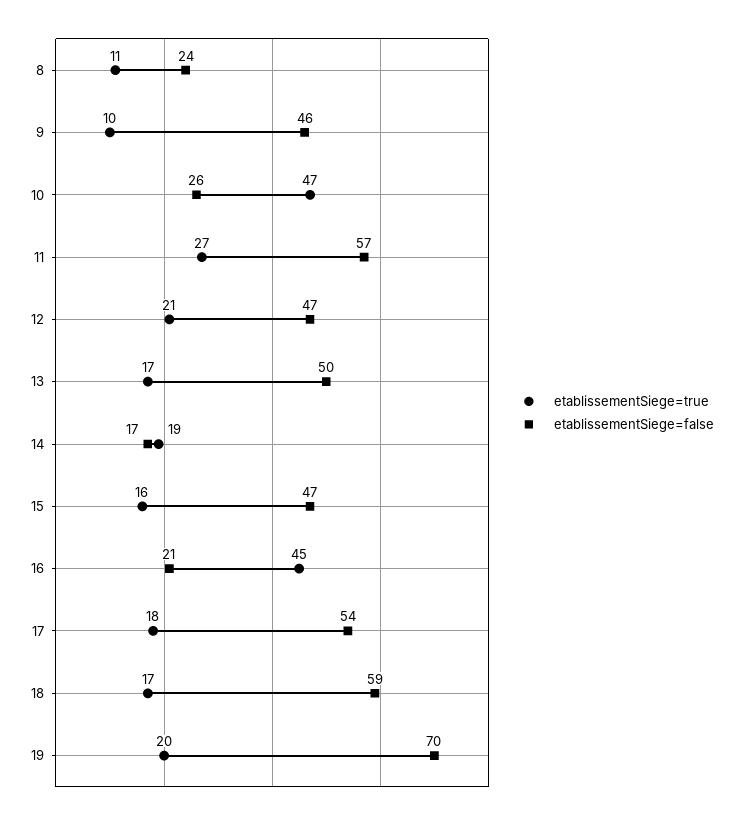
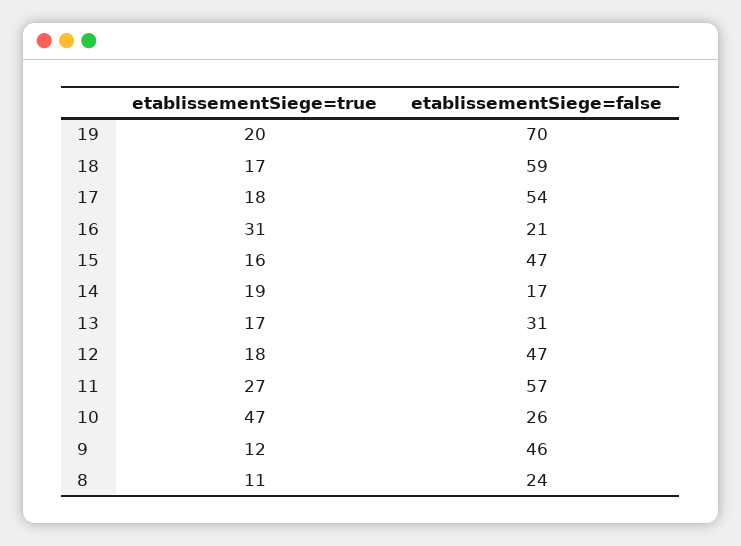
  {
    "etablissementSiege=true": {
      "8": 11,
-     "9": 10,
+     "9": 12,
      "10": 47,
      "11": 27,
-     "12": 21,
+     "12": 18,
      "13": 17,
      "14": 19,
      "15": 16,
-     "16": 45,
+     "16": 31,
      "17": 18,
      "18": 17,
      "19": 20
    },
    "etablissementSiege=false": {
      "8": 24,
      "9": 46,
      "10": 26,
      "11": 57,
      "12": 47,
-     "13": 50,
+     "13": 31,
      "14": 17,
      "15": 47,
      "16": 21,
      "17": 54,
      "18": 59,
      "19": 70
    }
  }

